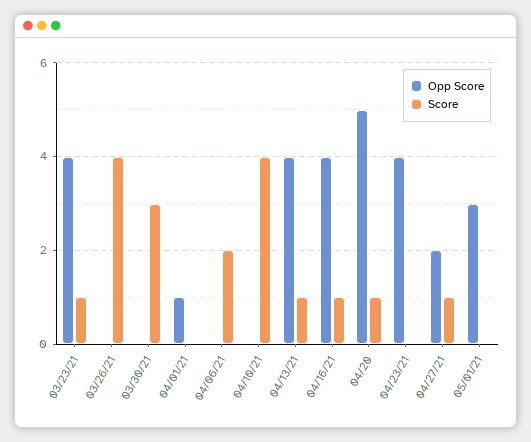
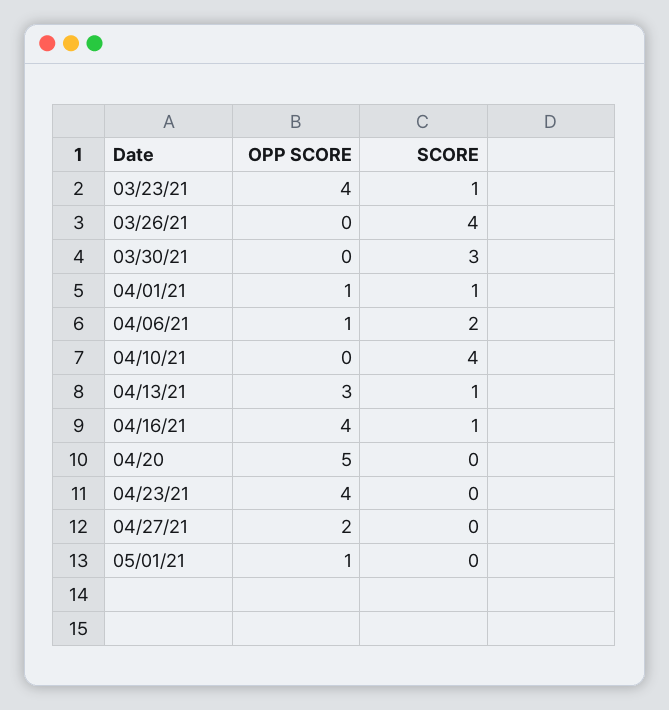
  {
    "Opp Score": {
      "03/23/21": 4,
      "03/26/21": 0,
      "03/30/21": 0,
      "04/01/21": 1,
-     "04/06/21": 0,
+     "04/06/21": 1,
      "04/10/21": 0,
-     "04/13/21": 4,
+     "04/13/21": 3,
      "04/16/21": 4,
      "04/20": 5,
      "04/23/21": 4,
      "04/27/21": 2,
-     "05/01/21": 3
+     "05/01/21": 1
    },
    "Score": {
      "03/23/21": 1,
      "03/26/21": 4,
      "03/30/21": 3,
-     "04/01/21": 0,
+     "04/01/21": 1,
      "04/06/21": 2,
      "04/10/21": 4,
      "04/13/21": 1,
      "04/16/21": 1,
-     "04/20": 1,
+     "04/20": 0,
      "04/23/21": 0,
-     "04/27/21": 1,
+     "04/27/21": 0,
      "05/01/21": 0
    }
  }

